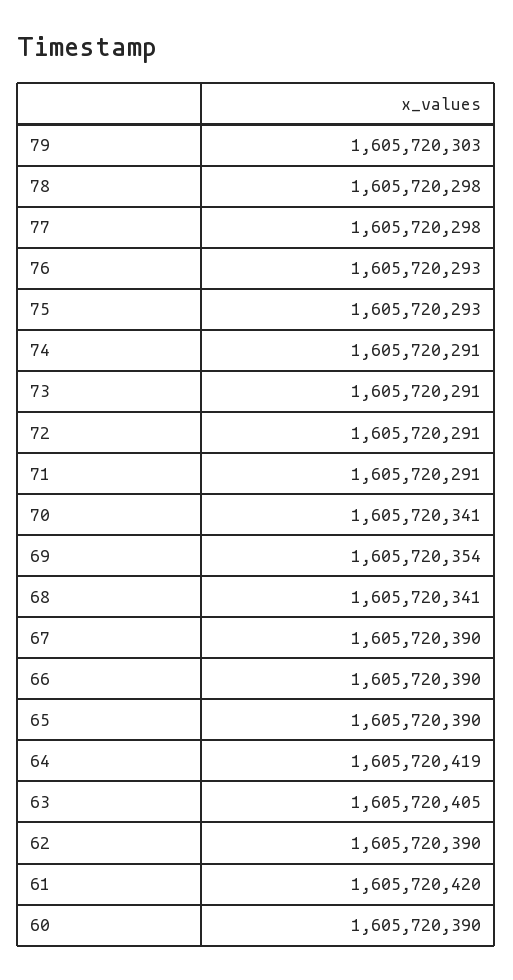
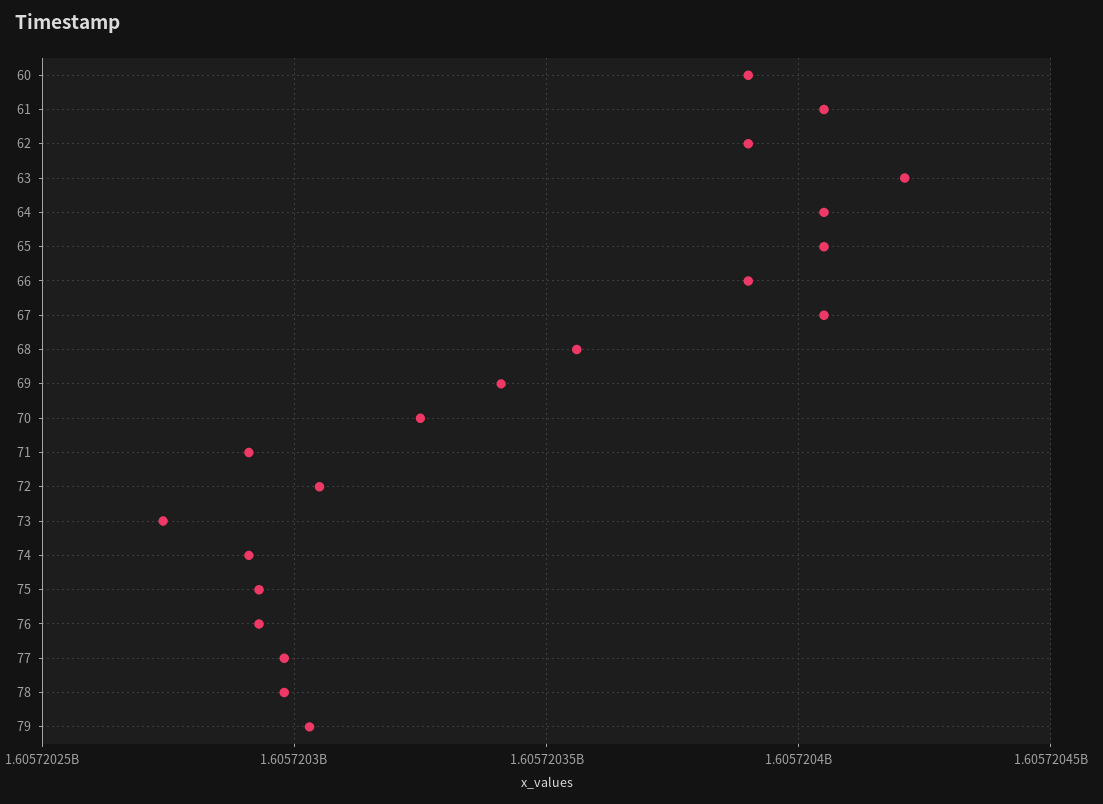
  {
    "79": 1605720303,
    "78": 1605720298,
    "77": 1605720298,
    "76": 1605720293,
    "75": 1605720293,
    "74": 1605720291,
-   "73": 1605720291,
+   "73": 1605720275,
-   "72": 1605720291,
+   "72": 1605720305,
    "71": 1605720291,
-   "70": 1605720341,
+   "70": 1605720325,
-   "69": 1605720354,
+   "69": 1605720340,
-   "68": 1605720341,
+   "68": 1605720355,
-   "67": 1605720390,
+   "67": 1605720405,
    "66": 1605720390,
-   "65": 1605720390,
+   "65": 1605720405,
-   "64": 1605720419,
+   "64": 1605720405,
-   "63": 1605720405,
+   "63": 1605720420,
    "62": 1605720390,
-   "61": 1605720420,
+   "61": 1605720405,
    "60": 1605720390
  }

